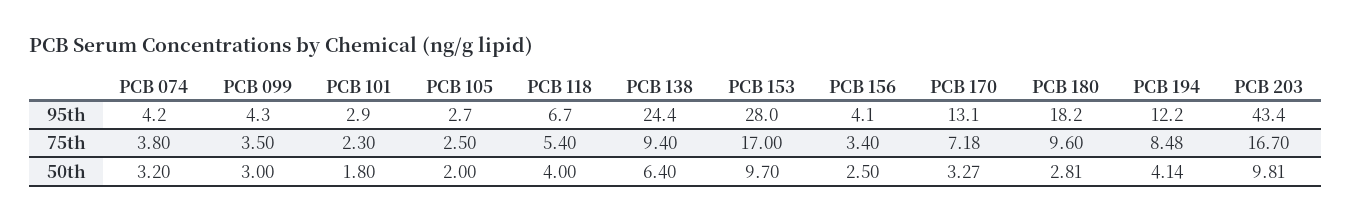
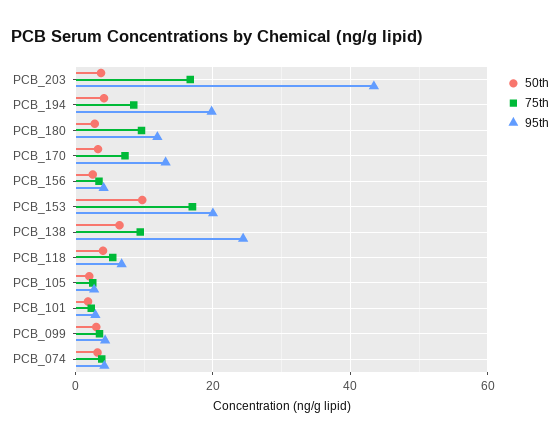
  {
    "95th": {
      "PCB 074": 4.2,
      "PCB 099": 4.3,
      "PCB 101": 2.9,
      "PCB 105": 2.7,
      "PCB 118": 6.7,
      "PCB 138": 24.4,
-     "PCB 153": 28,
+     "PCB 153": 20,
      "PCB 156": 4.1,
      "PCB 170": 13.1,
-     "PCB 180": 18.2,
+     "PCB 180": 12,
-     "PCB 194": 12.2,
+     "PCB 194": 20,
      "PCB 203": 43.4
    },
    "75th": {
      "PCB 074": 3.8,
      "PCB 099": 3.5,
      "PCB 101": 2.3,
      "PCB 105": 2.5,
      "PCB 118": 5.4,
      "PCB 138": 9.4,
      "PCB 153": 17,
      "PCB 156": 3.4,
      "PCB 170": 7.18,
      "PCB 180": 9.6,
      "PCB 194": 8.48,
      "PCB 203": 16.7
    },
    "50th": {
      "PCB 074": 3.2,
      "PCB 099": 3,
      "PCB 101": 1.8,
      "PCB 105": 2,
      "PCB 118": 4,
      "PCB 138": 6.4,
      "PCB 153": 9.7,
      "PCB 156": 2.5,
      "PCB 170": 3.27,
      "PCB 180": 2.81,
      "PCB 194": 4.14,
-     "PCB 203": 9.81
+     "PCB 203": 4
    }
  }

